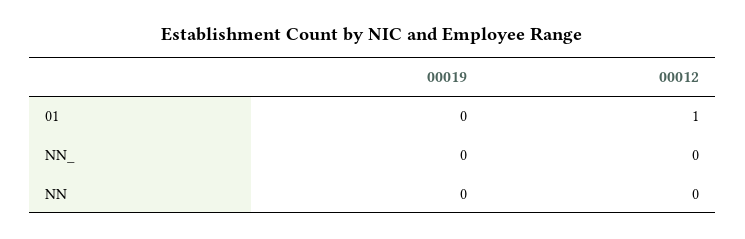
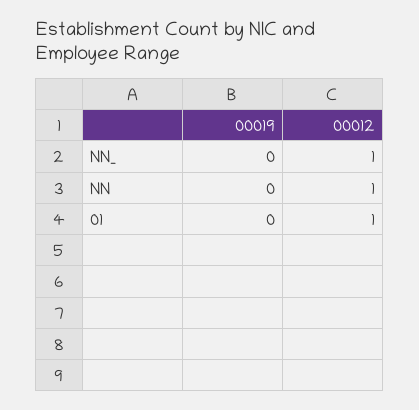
  {
    "00019": {
      "01": 0,
      "NN_": 0,
      "NN": 0
    },
    "00012": {
      "01": 1,
-     "NN_": 0,
+     "NN_": 1,
-     "NN": 0
+     "NN": 1
    }
  }

